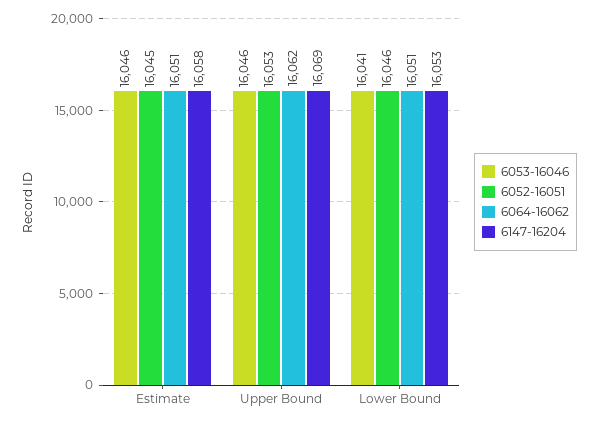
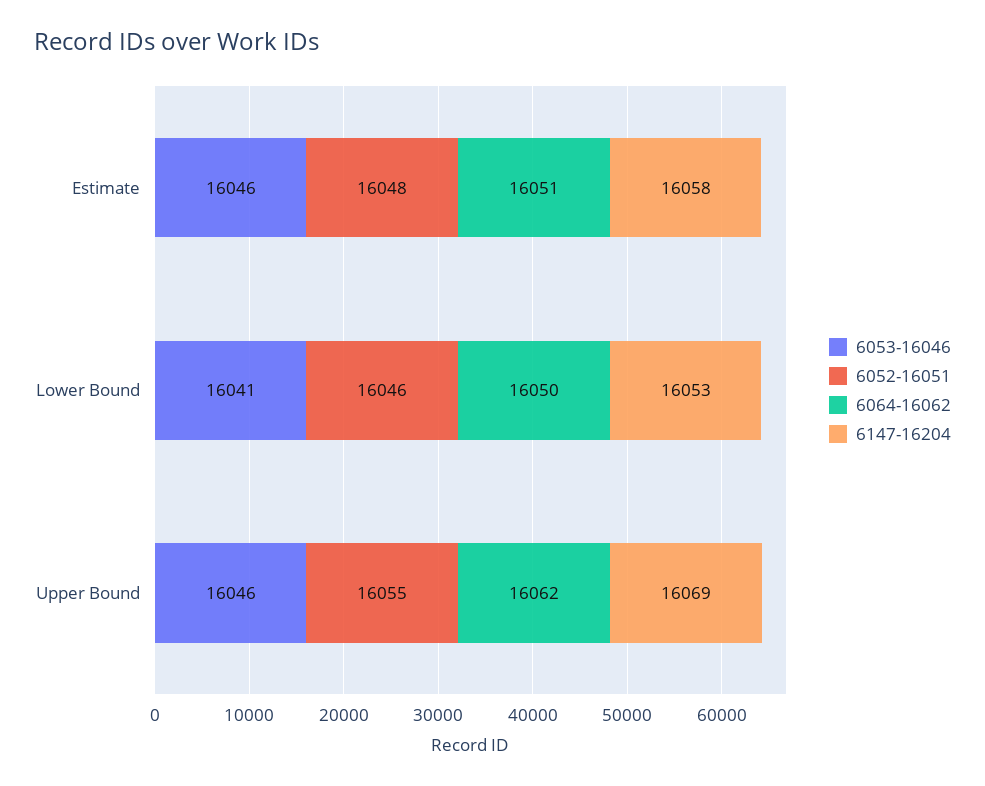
  {
    "6053-16046": {
      "Estimate": 16046,
      "Upper Bound": 16046,
      "Lower Bound": 16041
    },
    "6052-16051": {
-     "Estimate": 16045,
+     "Estimate": 16048,
-     "Upper Bound": 16053,
+     "Upper Bound": 16055,
      "Lower Bound": 16046
    },
    "6064-16062": {
      "Estimate": 16051,
      "Upper Bound": 16062,
-     "Lower Bound": 16051
+     "Lower Bound": 16050
    },
    "6147-16204": {
      "Estimate": 16058,
      "Upper Bound": 16069,
      "Lower Bound": 16053
    }
  }

